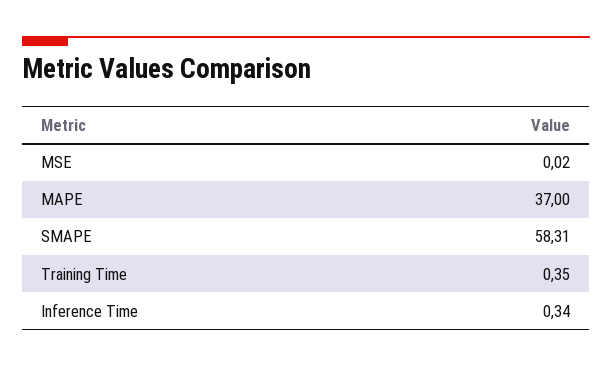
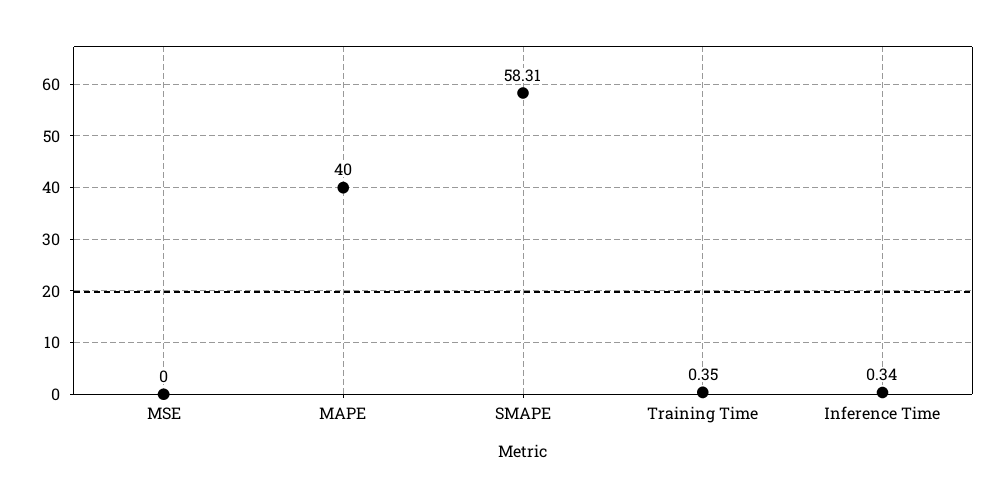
  {
-   "MSE": 0.02,
+   "MSE": 0,
-   "MAPE": 37,
+   "MAPE": 40,
    "SMAPE": 58.31,
    "Training Time": 0.35,
    "Inference Time": 0.34
  }

